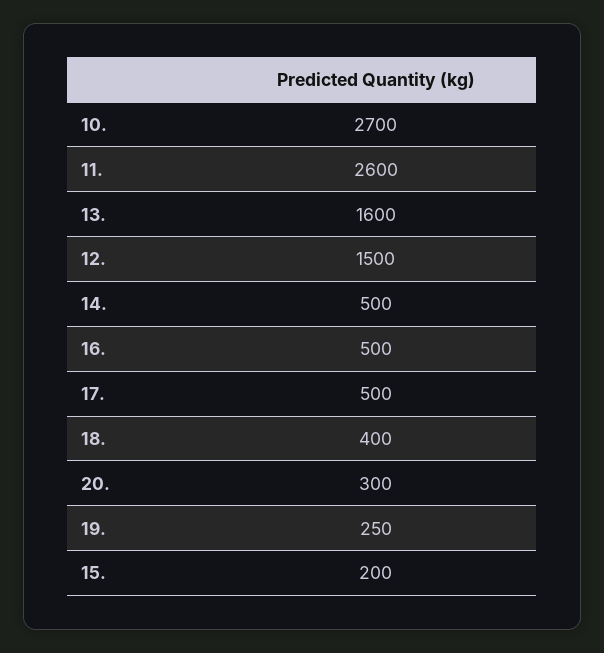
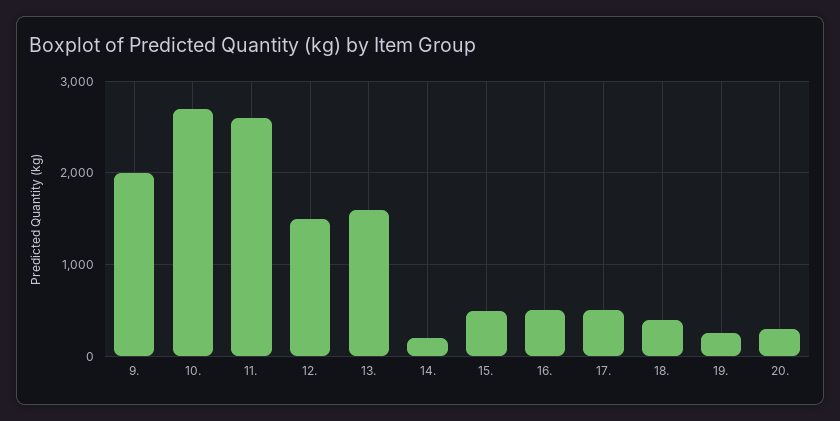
  {
    "10.": 2700,
    "11.": 2600,
    "13.": 1600,
    "12.": 1500,
-   "14.": 500,
+   "14.": 200,
    "16.": 500,
    "17.": 500,
    "18.": 400,
    "20.": 300,
    "19.": 250,
-   "15.": 200
+   "15.": 500,
+   "9.": 2000
  }

